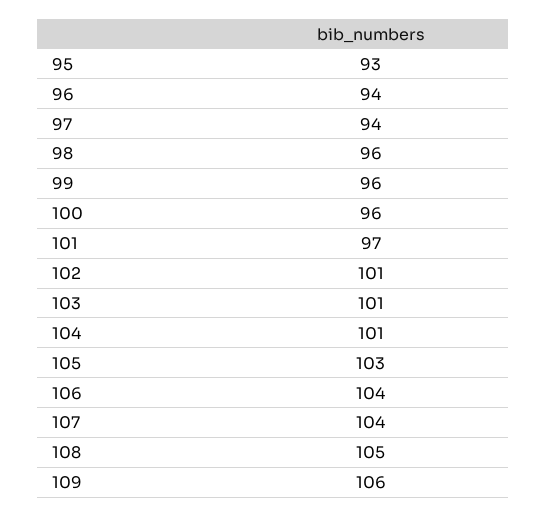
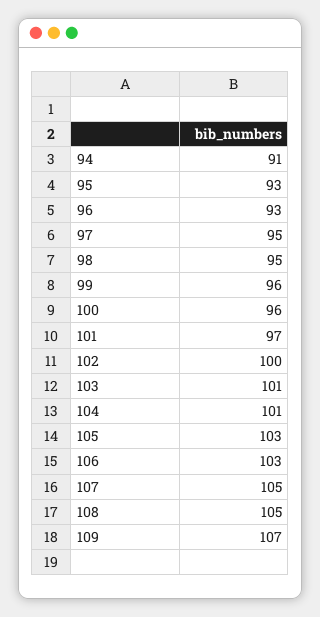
  {
    "95": 93,
-   "96": 94,
+   "96": 93,
-   "97": 94,
+   "97": 95,
-   "98": 96,
+   "98": 95,
    "99": 96,
    "100": 96,
    "101": 97,
-   "102": 101,
+   "102": 100,
    "103": 101,
    "104": 101,
    "105": 103,
-   "106": 104,
+   "106": 103,
-   "107": 104,
+   "107": 105,
    "108": 105,
-   "109": 106
+   "109": 107,
+   "94": 91
  }

